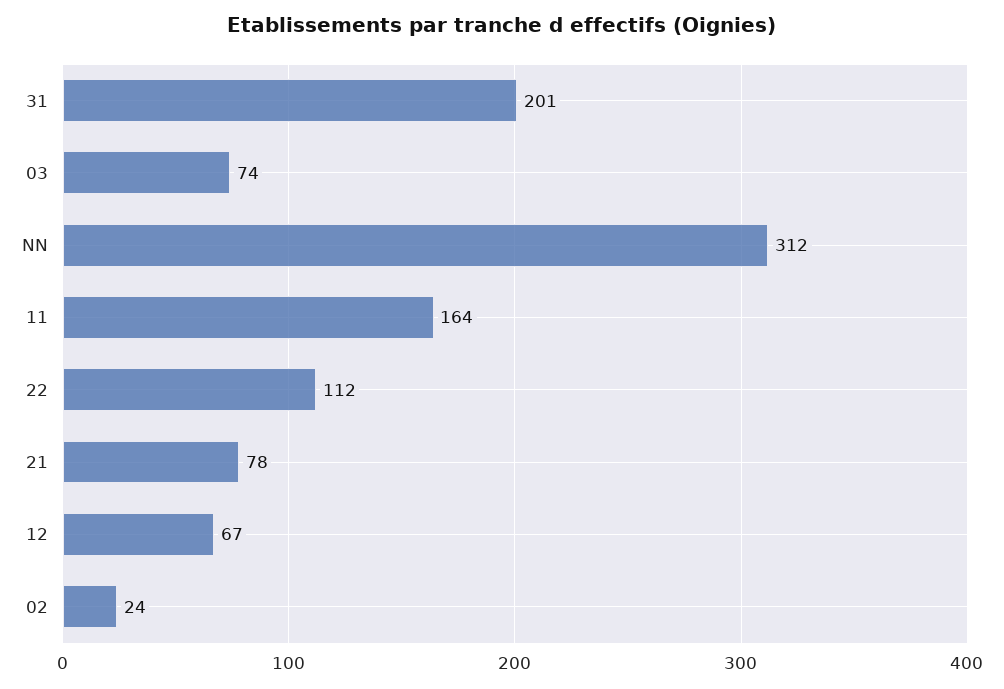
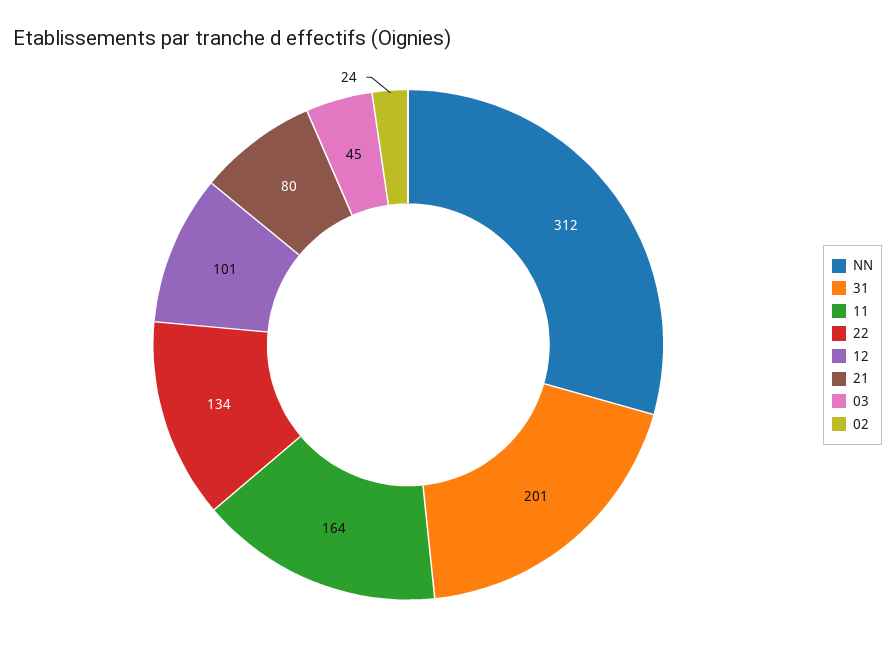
  {
    "31": 201,
-   "03": 74,
+   "03": 45,
    "NN": 312,
    "11": 164,
-   "22": 112,
+   "22": 134,
-   "21": 78,
+   "21": 80,
-   "12": 67,
+   "12": 101,
    "02": 24
  }

